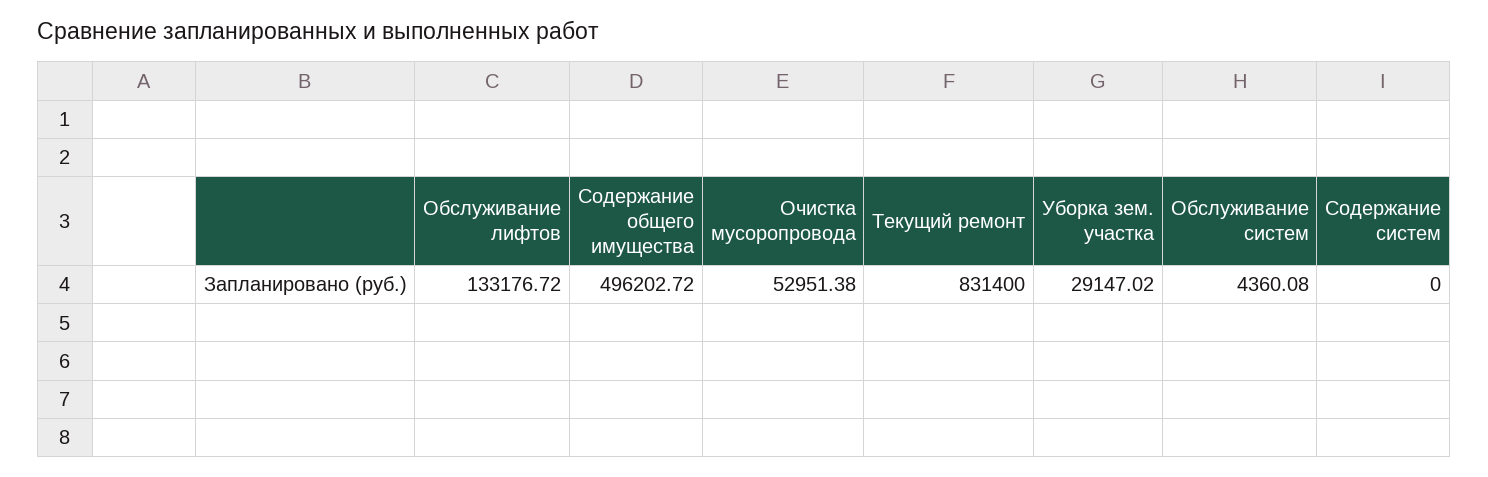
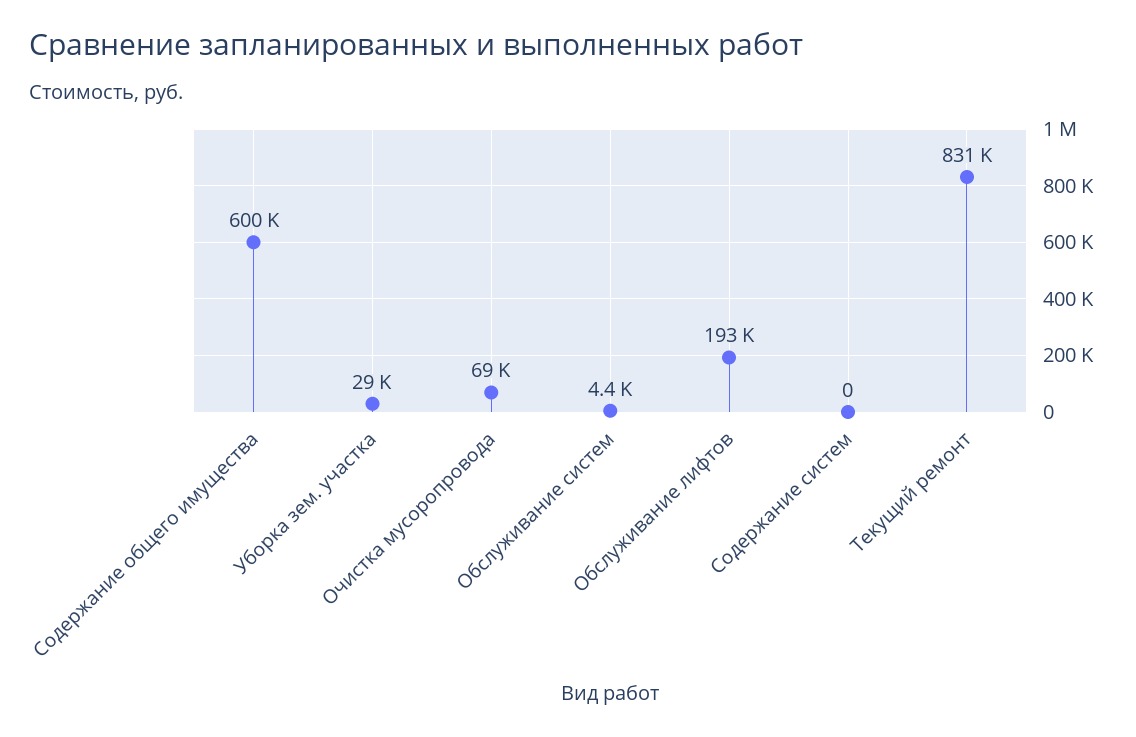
  {
-   "Обслуживание лифтов": 133176.72,
+   "Обслуживание лифтов": 193000,
-   "Содержание общего имущества": 496202.72,
+   "Содержание общего имущества": 600000,
-   "Очистка мусоропровода": 52951.38,
+   "Очистка мусоропровода": 69000,
    "Текущий ремонт": 831400,
    "Уборка зем. участка": 29147.02,
    "Обслуживание систем": 4360.08,
    "Содержание систем": 0
  }

